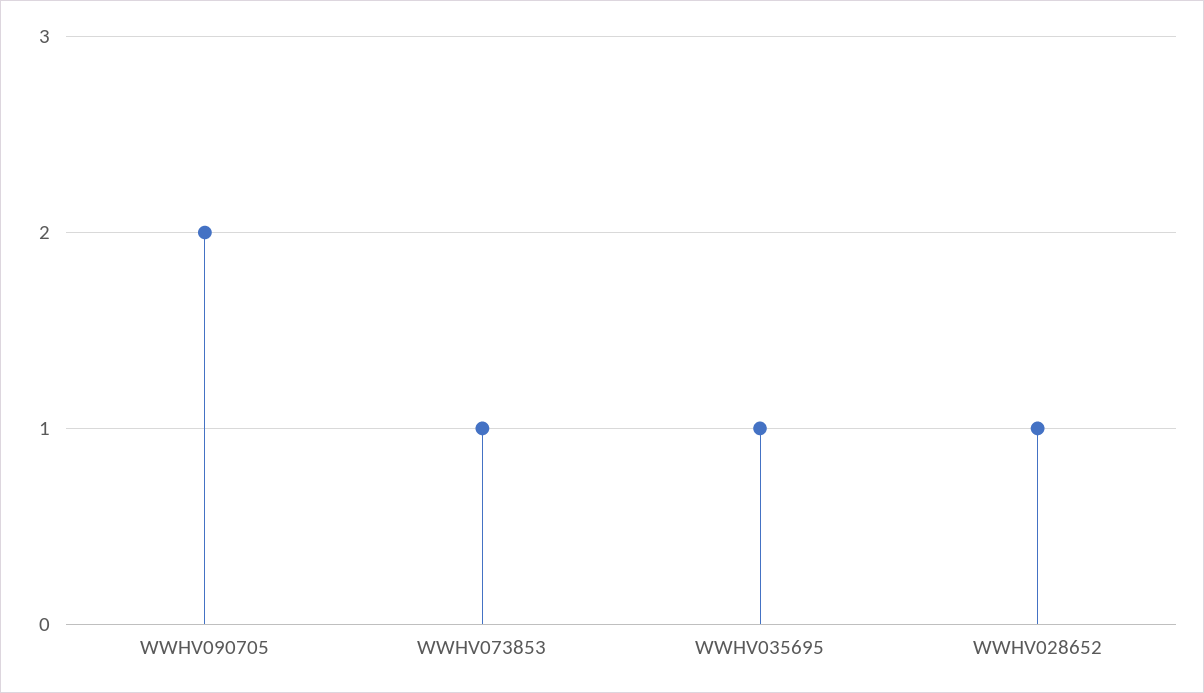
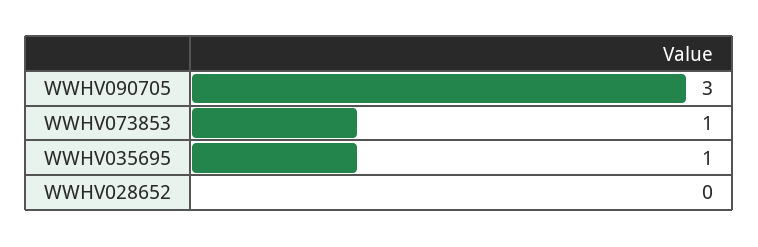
  {
-   "WWHV090705": 2,
+   "WWHV090705": 3,
    "WWHV073853": 1,
    "WWHV035695": 1,
-   "WWHV028652": 1
+   "WWHV028652": 0
  }

